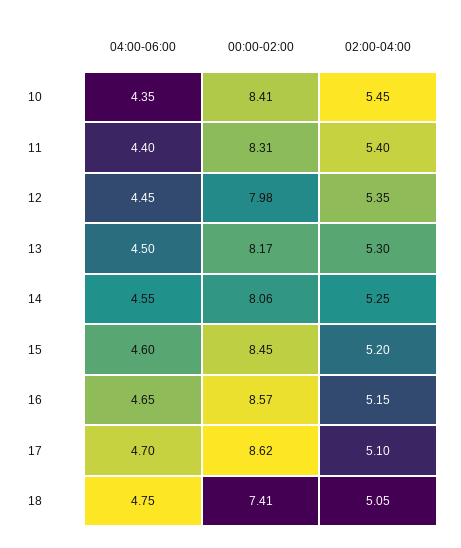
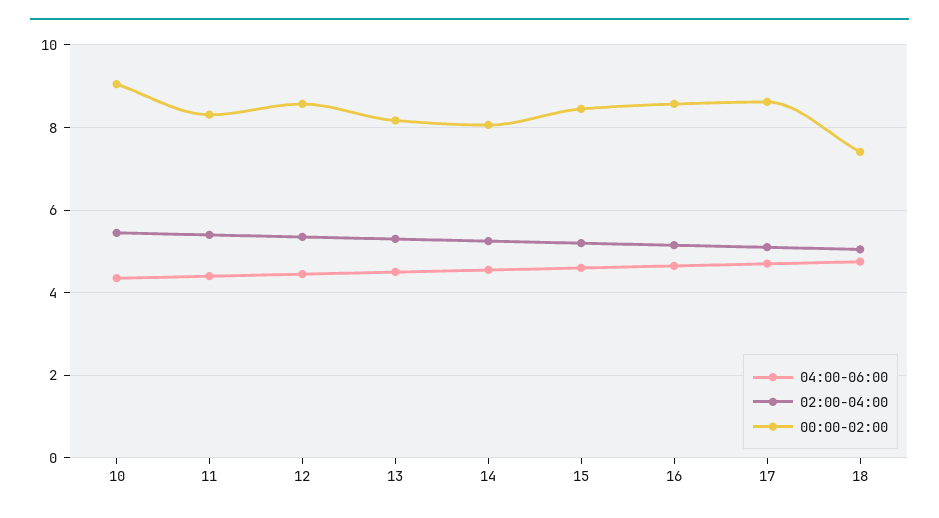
  {
    "04:00-06:00": {
      "10": 4.35,
      "11": 4.4,
      "12": 4.45,
      "13": 4.5,
      "14": 4.55,
      "15": 4.6,
      "16": 4.65,
      "17": 4.7,
      "18": 4.75
    },
    "00:00-02:00": {
-     "10": 8.41,
+     "10": 9,
      "11": 8.31,
-     "12": 7.98,
+     "12": 8.6,
      "13": 8.17,
      "14": 8.06,
      "15": 8.45,
      "16": 8.57,
      "17": 8.62,
      "18": 7.41
    },
    "02:00-04:00": {
      "10": 5.45,
      "11": 5.4,
      "12": 5.35,
      "13": 5.3,
      "14": 5.25,
      "15": 5.2,
      "16": 5.15,
      "17": 5.1,
      "18": 5.05
    }
  }

